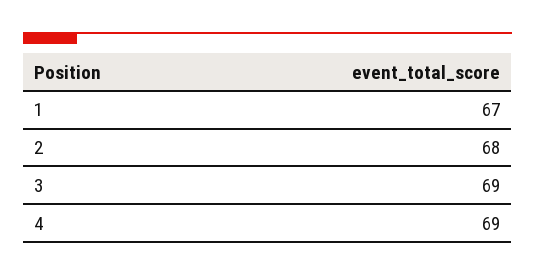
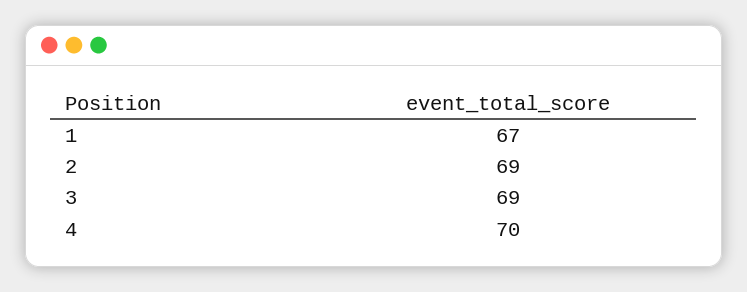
  {
    "1": 67,
-   "2": 68,
+   "2": 69,
    "3": 69,
-   "4": 69
+   "4": 70
  }

